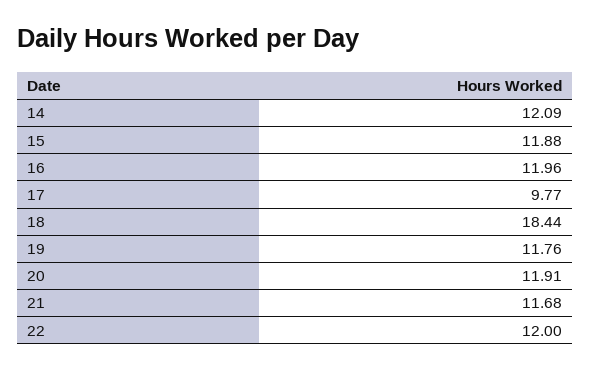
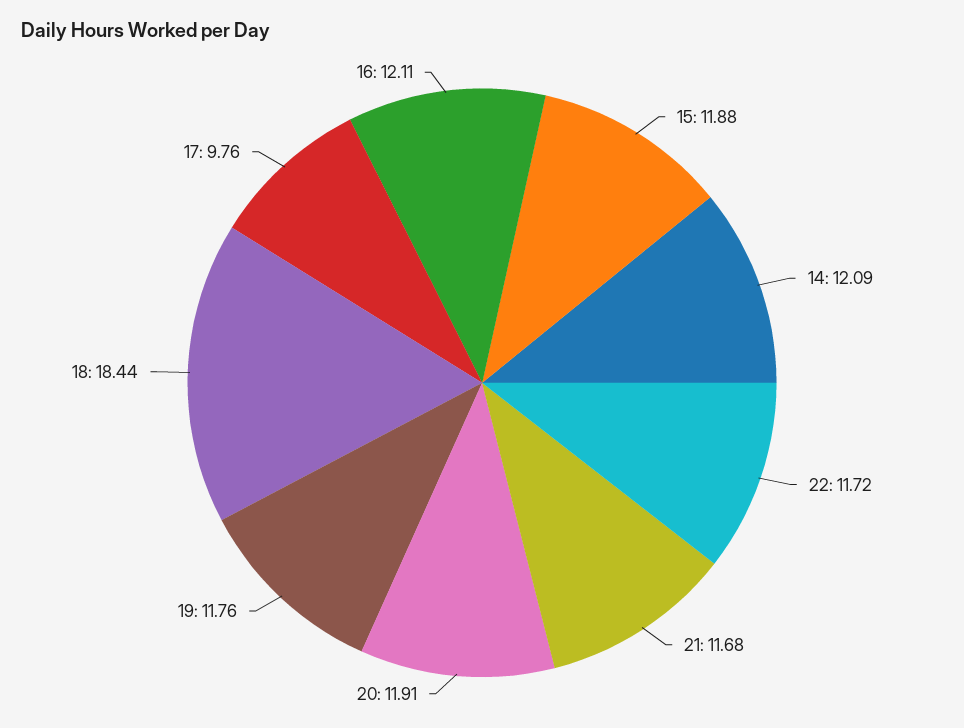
  {
    "14": 12.09,
    "15": 11.88,
-   "16": 11.96,
+   "16": 12.11,
-   "17": 9.77,
+   "17": 9.76,
    "18": 18.44,
    "19": 11.76,
    "20": 11.91,
    "21": 11.68,
-   "22": 12
+   "22": 11.72
  }

